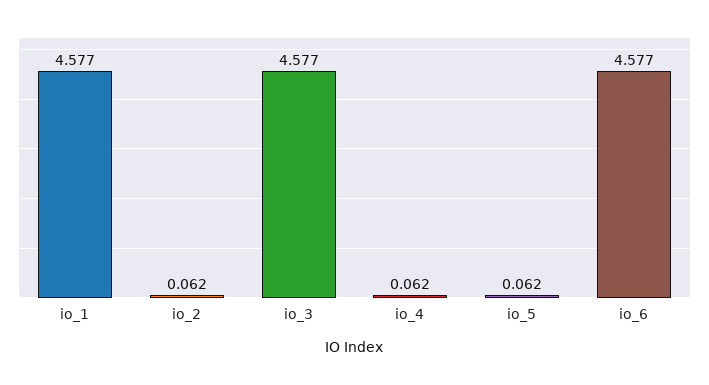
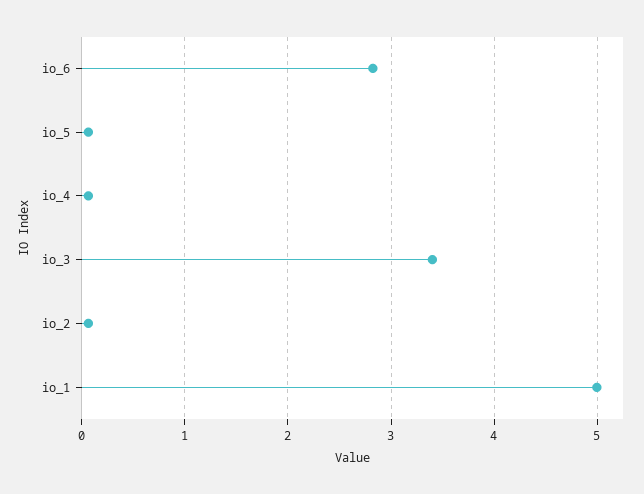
  {
-   "io_1": 4.577,
+   "io_1": 5,
    "io_2": 0.062,
-   "io_3": 4.577,
+   "io_3": 3.4,
    "io_4": 0.062,
    "io_5": 0.062,
-   "io_6": 4.577
+   "io_6": 2.8
  }

